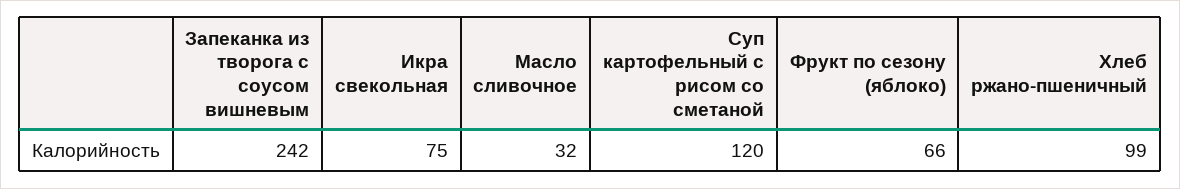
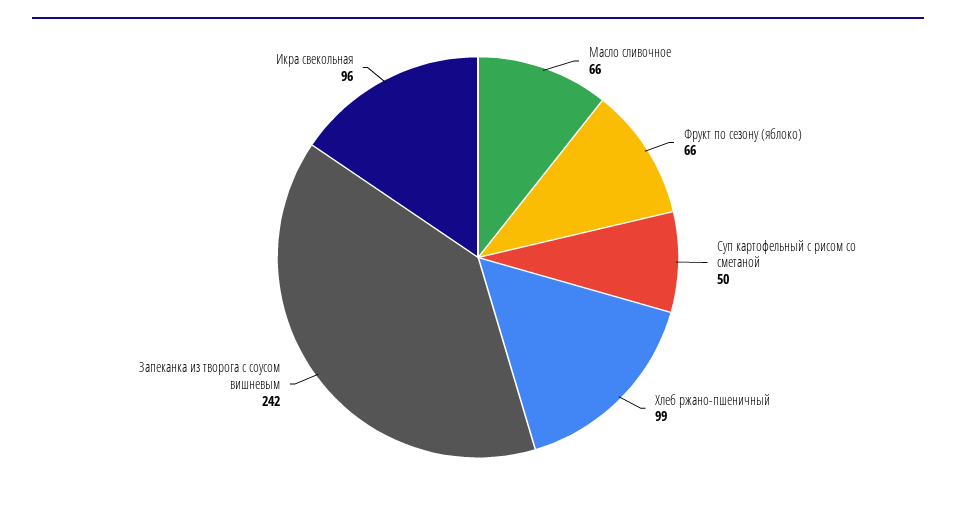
  {
    "Запеканка из творога с соусом вишневым": 242,
-   "Икра свекольная": 75,
+   "Икра свекольная": 96,
-   "Масло сливочное": 32,
+   "Масло сливочное": 66,
-   "Суп картофельный с рисом со сметаной": 120,
+   "Суп картофельный с рисом со сметаной": 50,
    "Фрукт по сезону (яблоко)": 66,
    "Хлеб ржано-пшеничный": 99
  }

